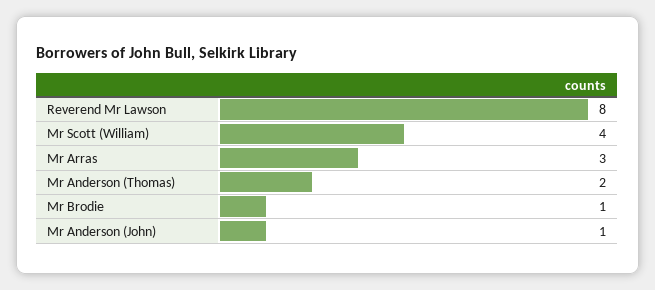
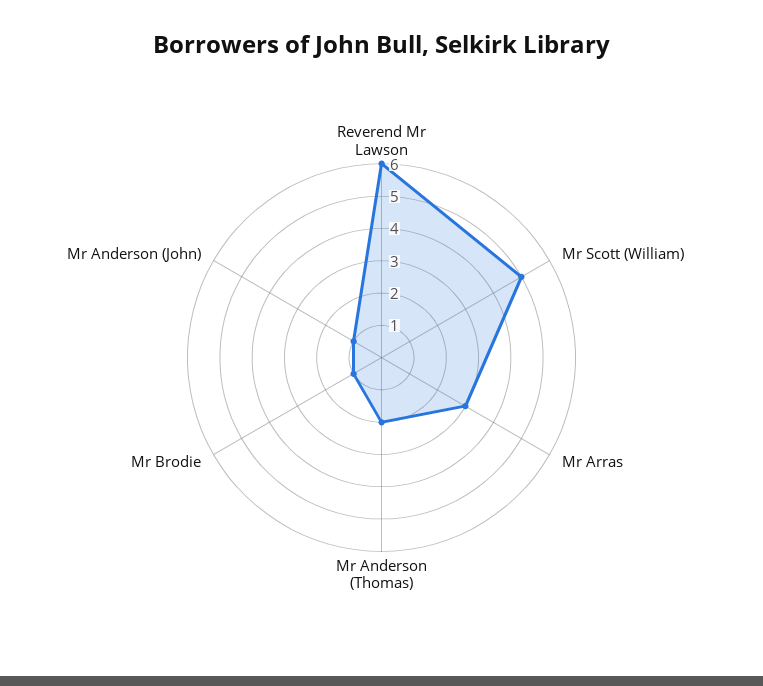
  {
-   "Reverend Mr Lawson": 8,
+   "Reverend Mr Lawson": 6,
-   "Mr Scott (William)": 4,
+   "Mr Scott (William)": 5,
    "Mr Arras": 3,
    "Mr Anderson (Thomas)": 2,
    "Mr Brodie": 1,
    "Mr Anderson (John)": 1
  }

